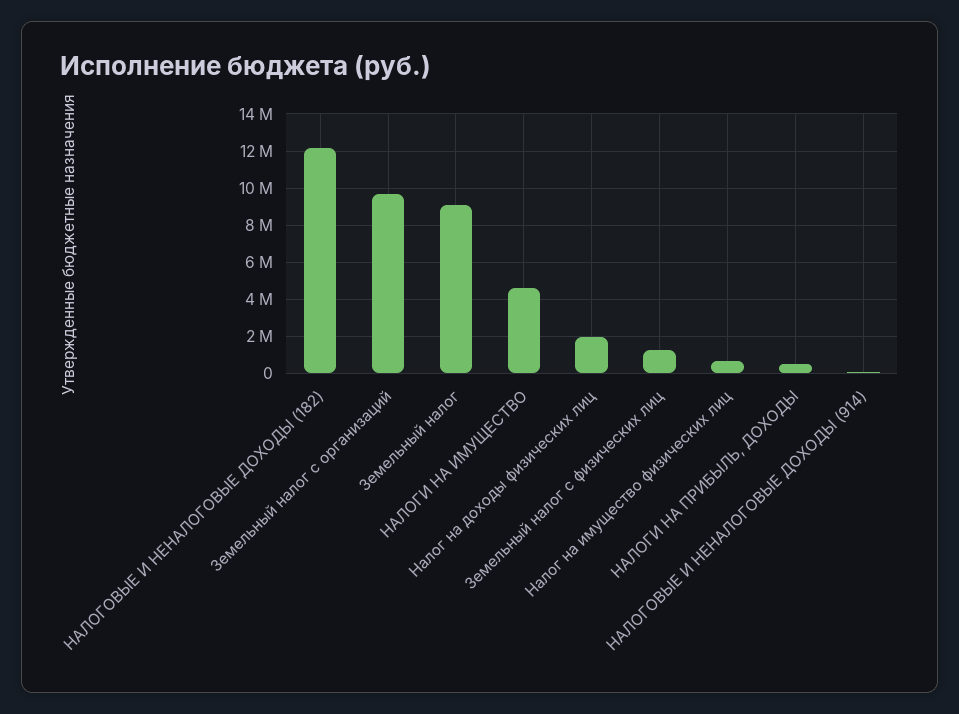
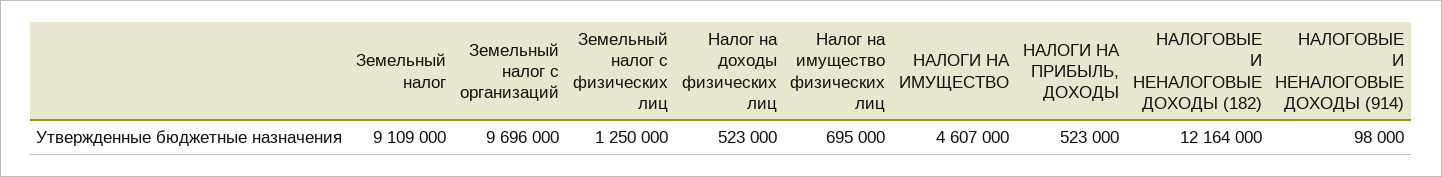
  {
    "НАЛОГОВЫЕ И НЕНАЛОГОВЫЕ ДОХОДЫ (182)": 12164000,
    "Земельный налог с организаций": 9696000,
    "Земельный налог": 9109000,
    "НАЛОГИ НА ИМУЩЕСТВО": 4607000,
-   "Налог на доходы физических лиц": 2000000,
+   "Налог на доходы физических лиц": 523000,
    "Земельный налог с физических лиц": 1250000,
    "Налог на имущество физических лиц": 695000,
    "НАЛОГИ НА ПРИБЫЛЬ, ДОХОДЫ": 523000,
    "НАЛОГОВЫЕ И НЕНАЛОГОВЫЕ ДОХОДЫ (914)": 98000
  }

